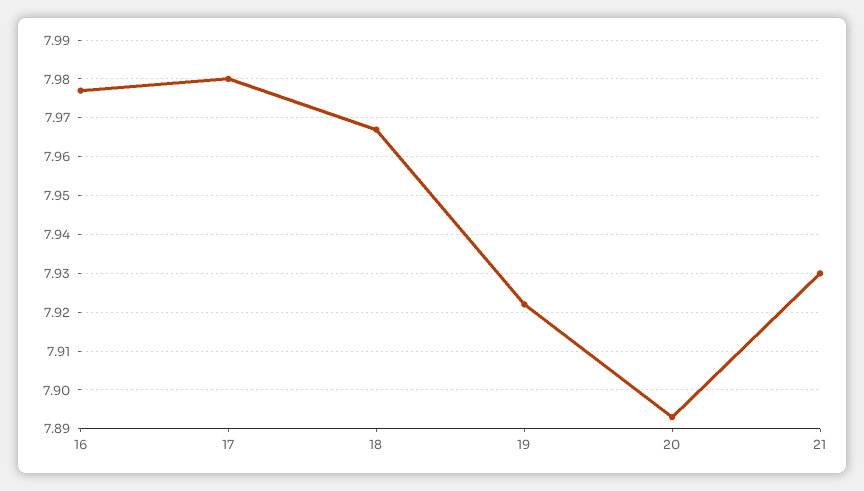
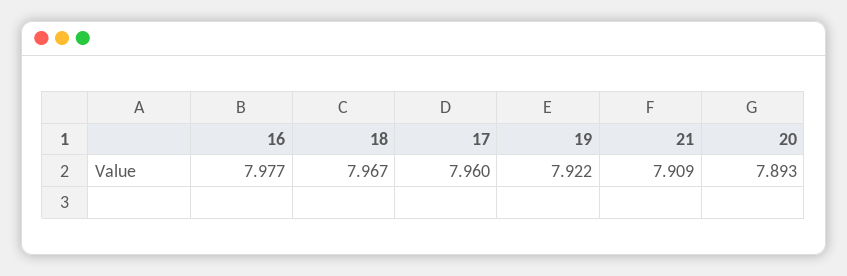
  {
    "16": 7.977,
-   "17": 7.98,
+   "17": 7.96,
    "18": 7.967,
    "19": 7.922,
    "20": 7.893,
-   "21": 7.93
+   "21": 7.909
  }

